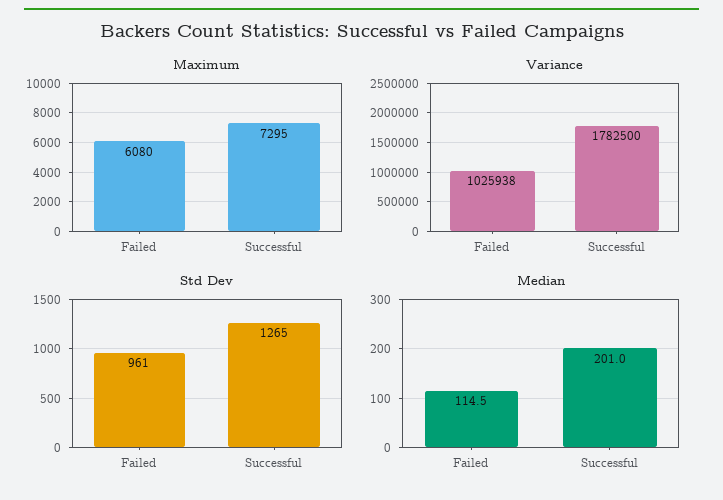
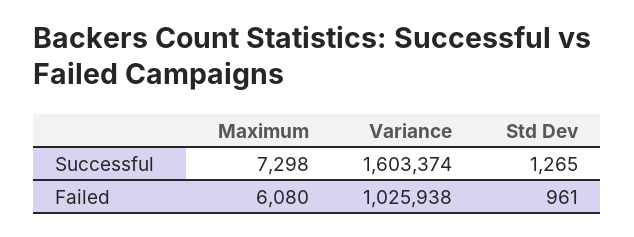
  {
    "Maximum": {
      "Failed": 6080,
-     "Successful": 7295
+     "Successful": 7298
    },
    "Variance": {
      "Failed": 1025938,
-     "Successful": 1782500
+     "Successful": 1603374
    },
    "Std Dev": {
      "Failed": 961,
      "Successful": 1265
-   },
+   }
-   "Median": {
-     "Failed": 114.5,
-     "Successful": 201
-   }
  }

